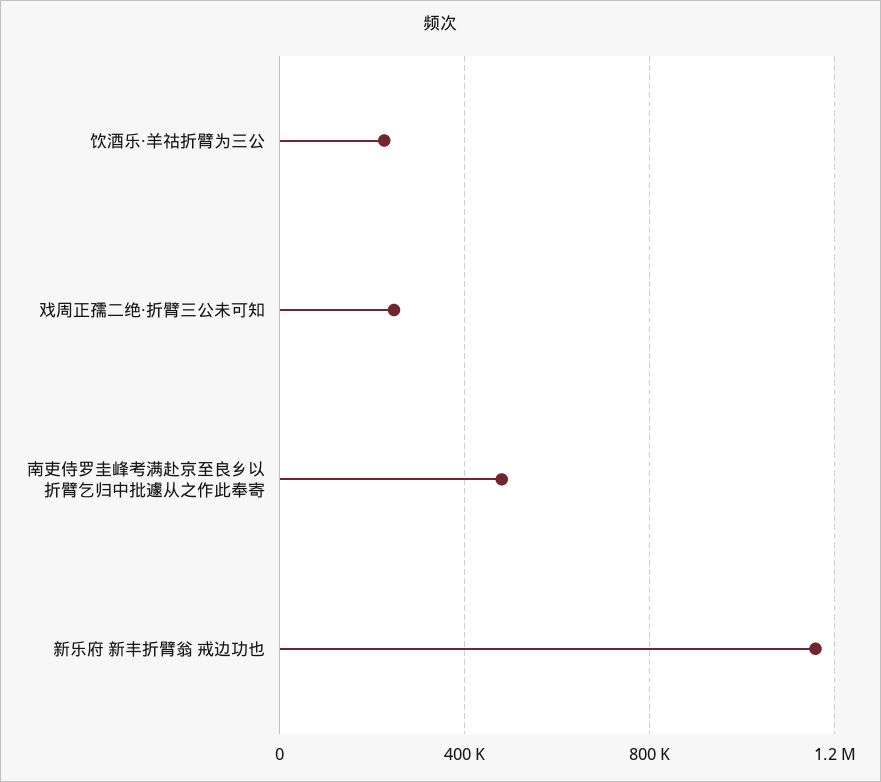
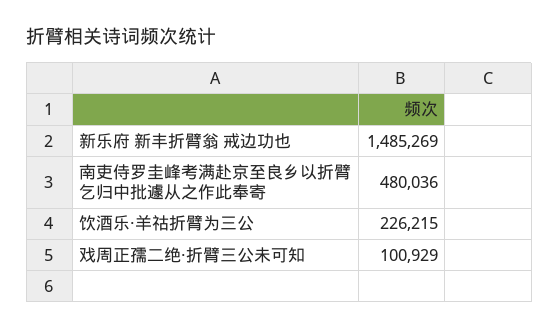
  {
    "饮酒乐·羊祜折臂为三公": 226215,
-   "戏周正孺二绝·折臂三公未可知": 250000,
+   "戏周正孺二绝·折臂三公未可知": 100929,
    "南吏侍罗圭峰考满赴京至良乡以折臂乞归中批遽从之作此奉寄": 480036,
-   "新乐府 新丰折臂翁 戒边功也": 1150000
+   "新乐府 新丰折臂翁 戒边功也": 1485269
  }

